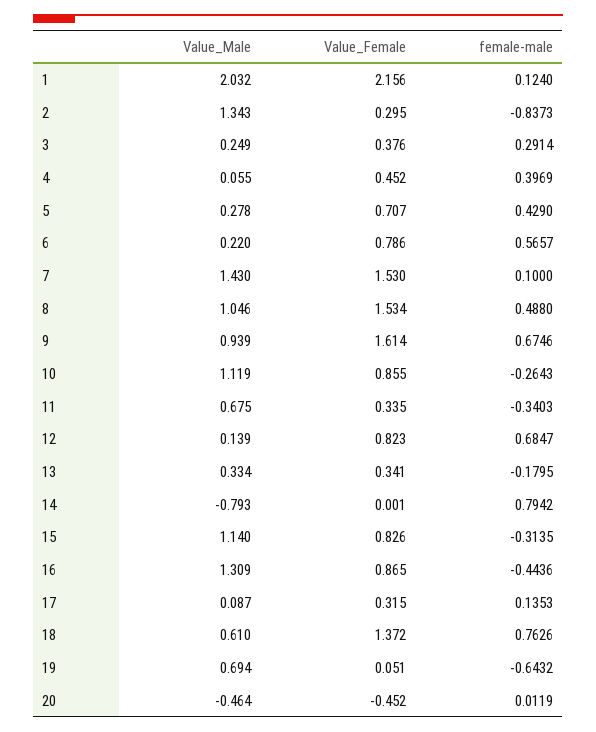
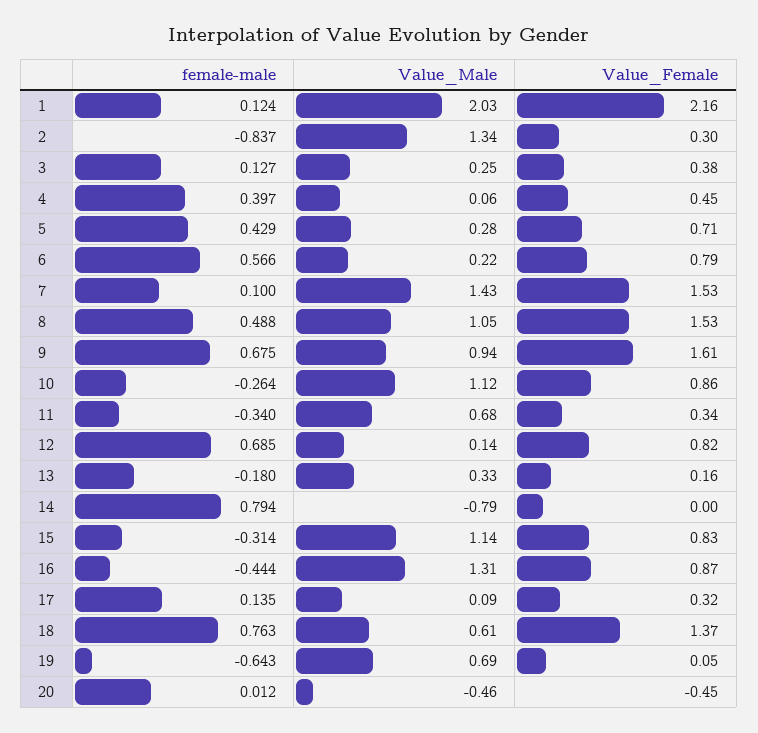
  {
    "Value_Male": {
      "1": 2.032,
      "2": 1.343,
      "3": 0.249,
      "4": 0.055,
      "5": 0.278,
      "6": 0.22,
      "7": 1.43,
      "8": 1.046,
      "9": 0.939,
      "10": 1.119,
      "11": 0.675,
      "12": 0.139,
      "13": 0.334,
      "14": -0.793,
      "15": 1.14,
      "16": 1.309,
      "17": 0.087,
      "18": 0.61,
      "19": 0.694,
      "20": -0.464
    },
    "Value_Female": {
      "1": 2.156,
      "2": 0.295,
      "3": 0.376,
      "4": 0.452,
      "5": 0.707,
      "6": 0.786,
      "7": 1.53,
      "8": 1.534,
      "9": 1.614,
      "10": 0.855,
      "11": 0.335,
      "12": 0.823,
-     "13": 0.341,
+     "13": 0.16,
      "14": 0.001,
      "15": 0.826,
      "16": 0.865,
      "17": 0.315,
      "18": 1.372,
      "19": 0.051,
      "20": -0.452
    },
    "female-male": {
      "1": 0.124,
      "2": -0.8373,
-     "3": 0.2914,
+     "3": 0.127,
      "4": 0.3969,
      "5": 0.429,
      "6": 0.5657,
      "7": 0.1,
      "8": 0.488,
      "9": 0.6746,
      "10": -0.2643,
      "11": -0.3403,
      "12": 0.6847,
      "13": -0.1795,
      "14": 0.7942,
      "15": -0.3135,
      "16": -0.4436,
      "17": 0.1353,
      "18": 0.7626,
      "19": -0.6432,
      "20": 0.0119
    }
  }

